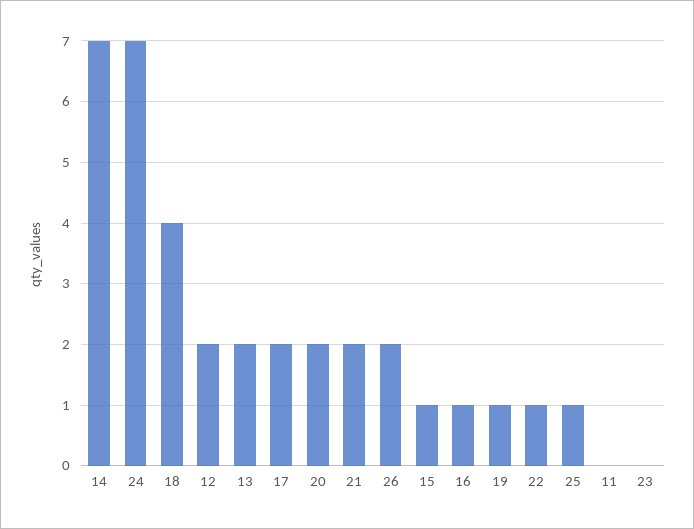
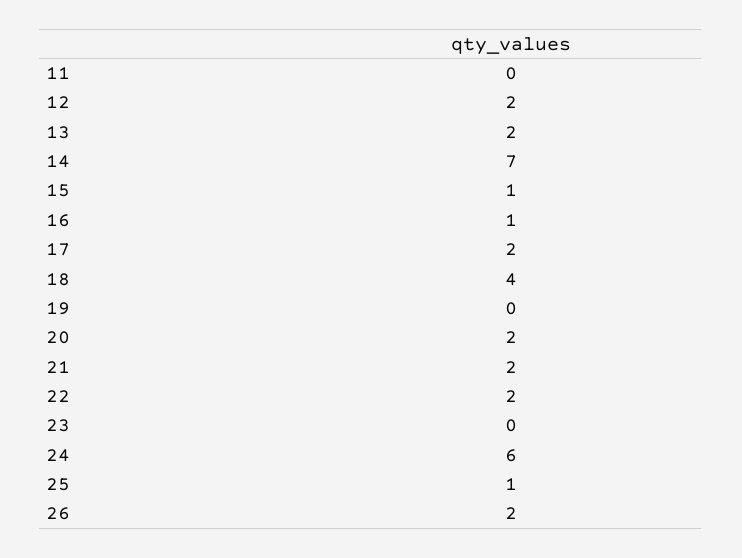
  {
    "14": 7,
-   "24": 7,
+   "24": 6,
    "18": 4,
    "12": 2,
    "13": 2,
    "17": 2,
    "20": 2,
    "21": 2,
    "26": 2,
    "15": 1,
    "16": 1,
-   "19": 1,
+   "19": 0,
-   "22": 1,
+   "22": 2,
    "25": 1,
    "11": 0,
    "23": 0
  }

